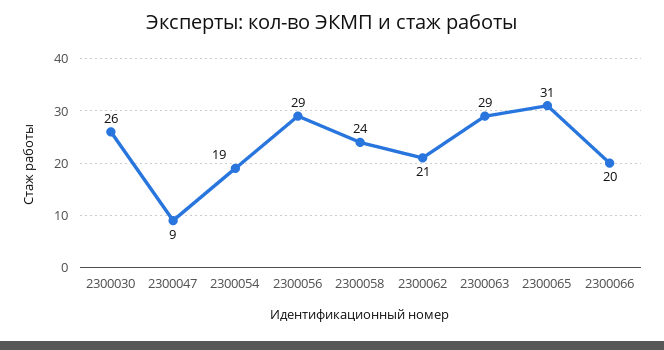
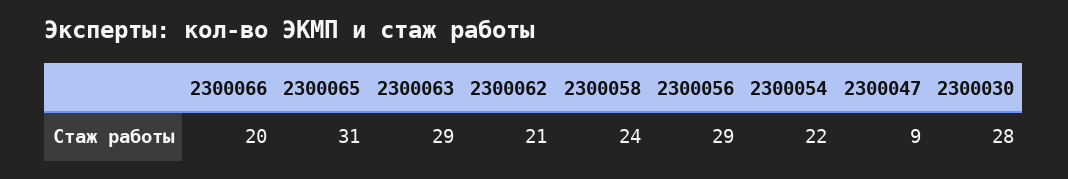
  {
-   "2300030": 26,
+   "2300030": 28,
    "2300047": 9,
-   "2300054": 19,
+   "2300054": 22,
    "2300056": 29,
    "2300058": 24,
    "2300062": 21,
    "2300063": 29,
    "2300065": 31,
    "2300066": 20
  }

